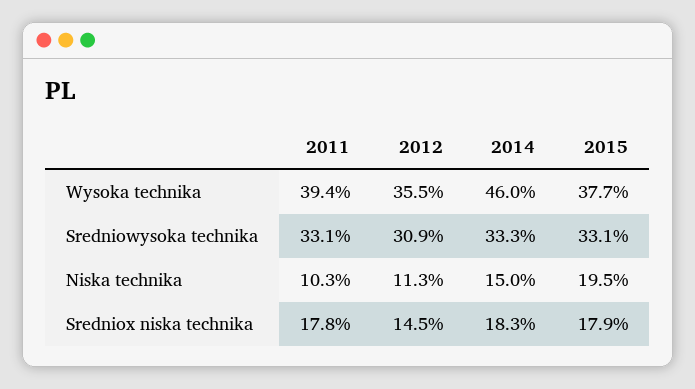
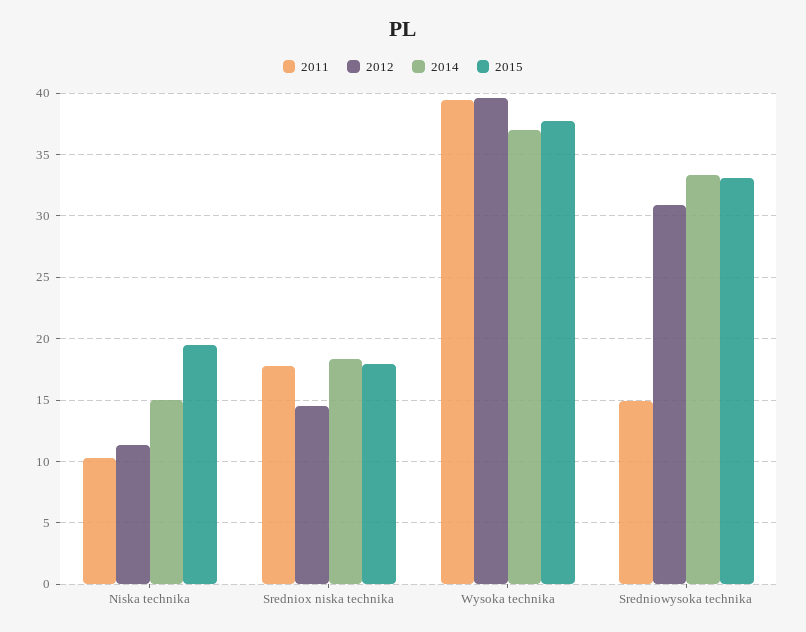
  {
    "2011": {
      "Wysoka technika": 39.4,
-     "Sredniowysoka technika": 33.1,
+     "Sredniowysoka technika": 15,
      "Niska technika": 10.3,
      "Sredniox niska technika": 17.8
    },
    "2012": {
-     "Wysoka technika": 35.5,
+     "Wysoka technika": 39.5,
      "Sredniowysoka technika": 30.9,
      "Niska technika": 11.3,
      "Sredniox niska technika": 14.5
    },
    "2014": {
-     "Wysoka technika": 46,
+     "Wysoka technika": 37,
      "Sredniowysoka technika": 33.3,
      "Niska technika": 15,
      "Sredniox niska technika": 18.3
    },
    "2015": {
      "Wysoka technika": 37.7,
      "Sredniowysoka technika": 33.1,
      "Niska technika": 19.5,
      "Sredniox niska technika": 17.9
    }
  }

